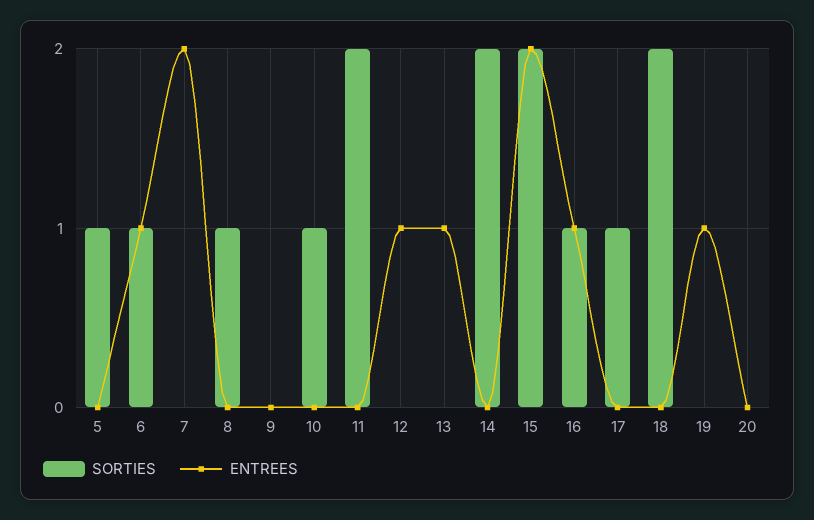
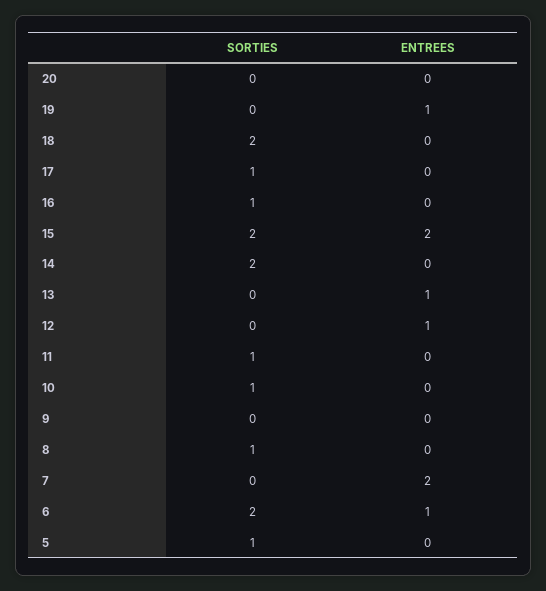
  {
    "SORTIES": {
      "5": 1,
-     "6": 1,
+     "6": 2,
      "7": 0,
      "8": 1,
      "9": 0,
      "10": 1,
-     "11": 2,
+     "11": 1,
      "12": 0,
      "13": 0,
      "14": 2,
      "15": 2,
      "16": 1,
      "17": 1,
      "18": 2,
      "19": 0,
      "20": 0
    },
    "ENTREES": {
      "5": 0,
      "6": 1,
      "7": 2,
      "8": 0,
      "9": 0,
      "10": 0,
      "11": 0,
      "12": 1,
      "13": 1,
      "14": 0,
      "15": 2,
-     "16": 1,
+     "16": 0,
      "17": 0,
      "18": 0,
      "19": 1,
      "20": 0
    }
  }

